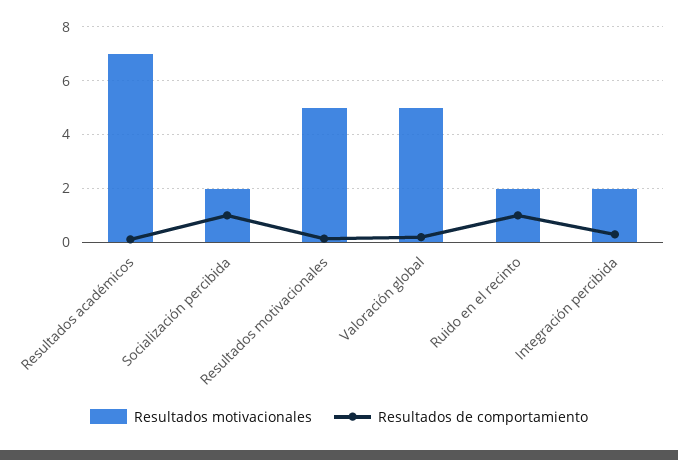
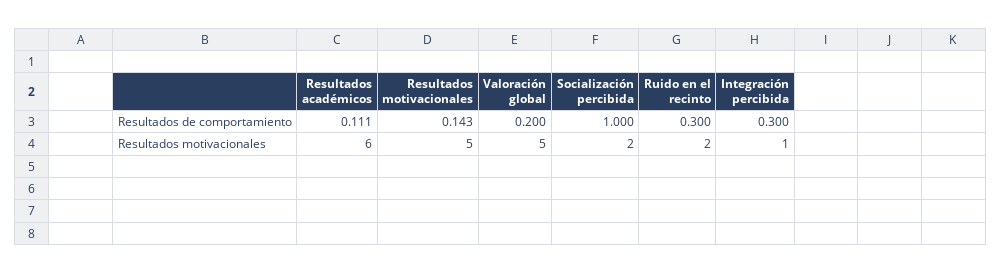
  {
    "Resultados motivacionales": {
-     "Resultados académicos": 7,
+     "Resultados académicos": 6,
      "Socialización percibida": 2,
      "Resultados motivacionales": 5,
      "Valoración global": 5,
      "Ruido en el recinto": 2,
-     "Integración percibida": 2
+     "Integración percibida": 1
    },
    "Resultados de comportamiento": {
      "Resultados académicos": 0.111,
      "Socialización percibida": 1,
      "Resultados motivacionales": 0.143,
      "Valoración global": 0.2,
-     "Ruido en el recinto": 1,
+     "Ruido en el recinto": 0.3,
      "Integración percibida": 0.3
    }
  }

